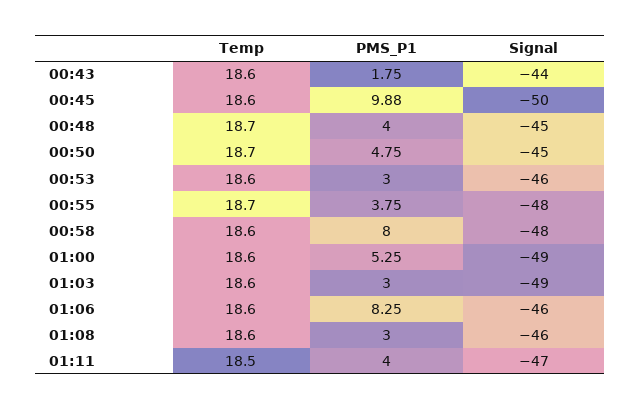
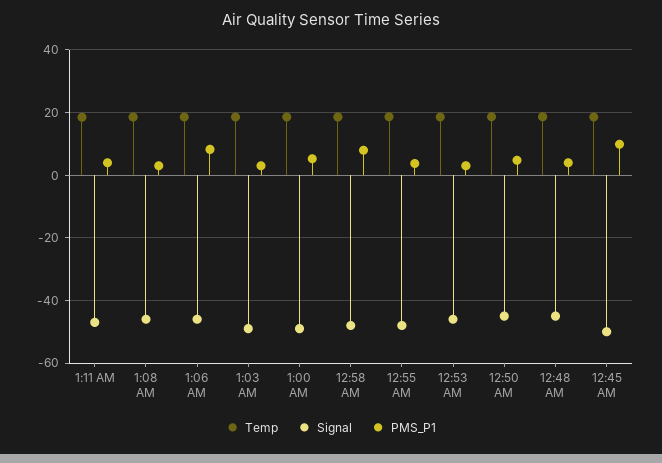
  {
    "Temp": {
-     "00:43": 18.6,
      "00:45": 18.6,
      "00:48": 18.7,
      "00:50": 18.7,
      "00:53": 18.6,
      "00:55": 18.7,
      "00:58": 18.6,
      "01:00": 18.6,
      "01:03": 18.6,
      "01:06": 18.6,
      "01:08": 18.6,
      "01:11": 18.5
    },
    "PMS_P1": {
-     "00:43": 1.75,
      "00:45": 9.88,
      "00:48": 4,
      "00:50": 4.75,
      "00:53": 3,
      "00:55": 3.75,
      "00:58": 8,
      "01:00": 5.25,
      "01:03": 3,
      "01:06": 8.25,
      "01:08": 3,
      "01:11": 4
    },
    "Signal": {
-     "00:43": -44,
      "00:45": -50,
      "00:48": -45,
      "00:50": -45,
      "00:53": -46,
      "00:55": -48,
      "00:58": -48,
      "01:00": -49,
      "01:03": -49,
      "01:06": -46,
      "01:08": -46,
      "01:11": -47
    }
  }

